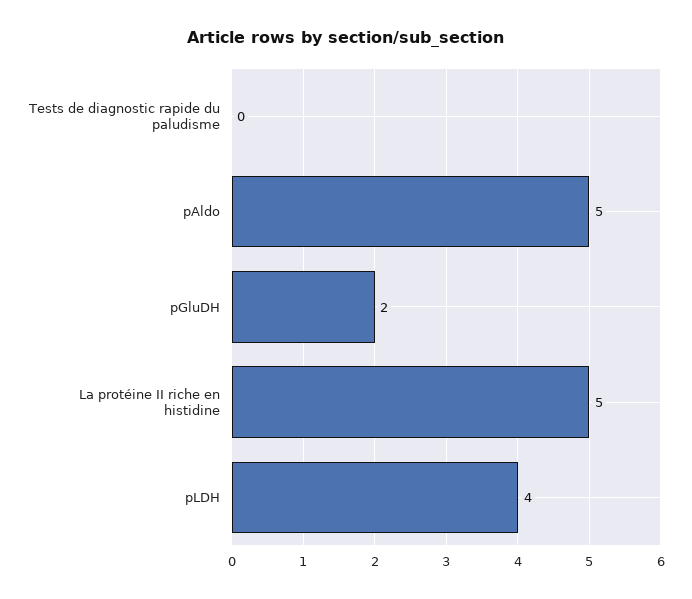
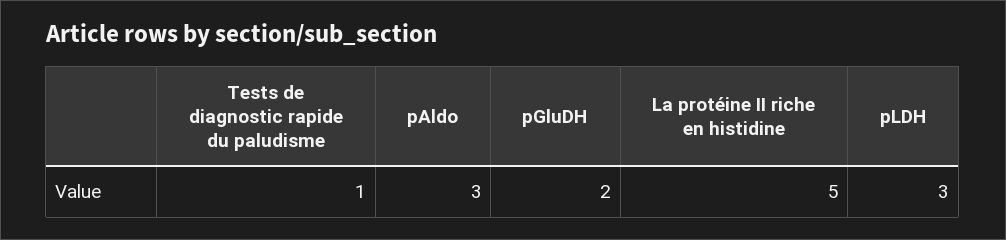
  {
-   "Tests de diagnostic rapide du paludisme": 0,
+   "Tests de diagnostic rapide du paludisme": 1,
-   "pAldo": 5,
+   "pAldo": 3,
    "pGluDH": 2,
    "La protéine II riche en histidine": 5,
-   "pLDH": 4
+   "pLDH": 3
  }

